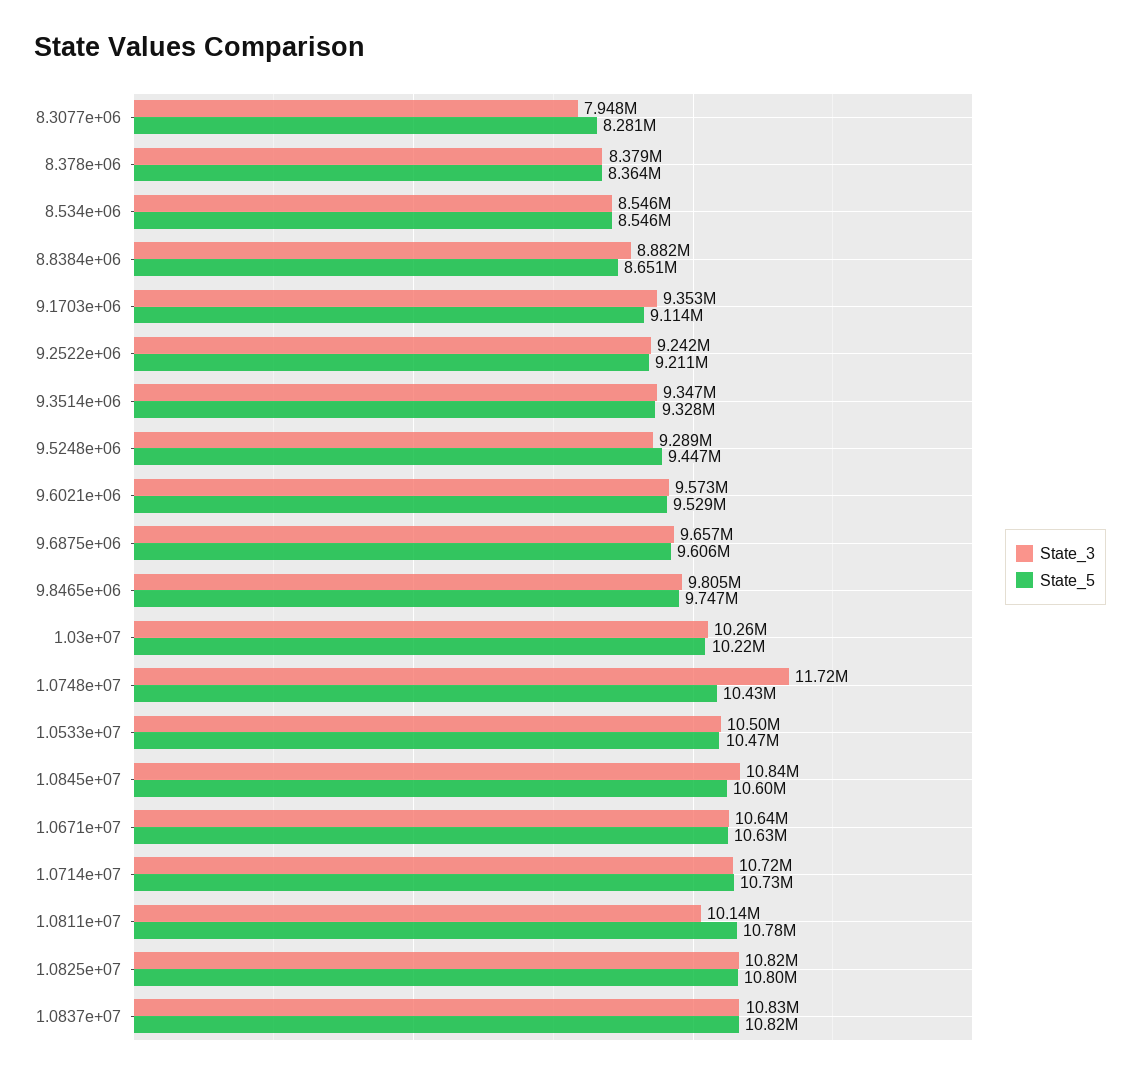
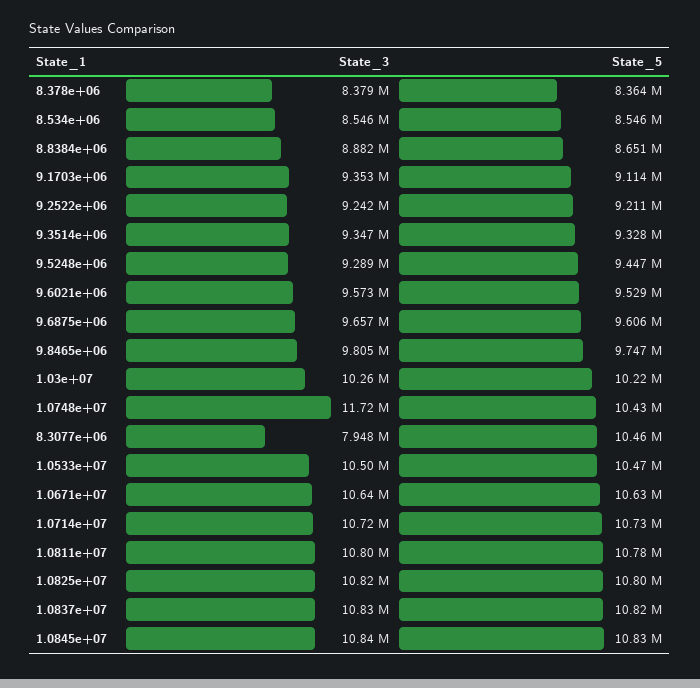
  {
    "State_3": {
      "8.3077e+06": 7948000,
      "8.378e+06": 8379000,
      "8.534e+06": 8546000,
      "8.8384e+06": 8882000,
      "9.1703e+06": 9353000,
      "9.2522e+06": 9242000,
      "9.3514e+06": 9347000,
      "9.5248e+06": 9289000,
      "9.6021e+06": 9573000,
      "9.6875e+06": 9657000,
      "9.8465e+06": 9805000,
      "1.03e+07": 10260000,
      "1.0748e+07": 11720000,
      "1.0533e+07": 10500000,
      "1.0845e+07": 10840000,
      "1.0671e+07": 10640000,
      "1.0714e+07": 10720000,
-     "1.0811e+07": 10140000,
+     "1.0811e+07": 10800000,
      "1.0825e+07": 10820000,
      "1.0837e+07": 10830000
    },
    "State_5": {
-     "8.3077e+06": 8281000,
+     "8.3077e+06": 10460000,
      "8.378e+06": 8364000,
      "8.534e+06": 8546000,
      "8.8384e+06": 8651000,
      "9.1703e+06": 9114000,
      "9.2522e+06": 9211000,
      "9.3514e+06": 9328000,
      "9.5248e+06": 9447000,
      "9.6021e+06": 9529000,
      "9.6875e+06": 9606000,
      "9.8465e+06": 9747000,
      "1.03e+07": 10220000,
      "1.0748e+07": 10430000,
      "1.0533e+07": 10470000,
-     "1.0845e+07": 10600000,
+     "1.0845e+07": 10830000,
      "1.0671e+07": 10630000,
      "1.0714e+07": 10730000,
      "1.0811e+07": 10780000,
      "1.0825e+07": 10800000,
      "1.0837e+07": 10820000
    }
  }

